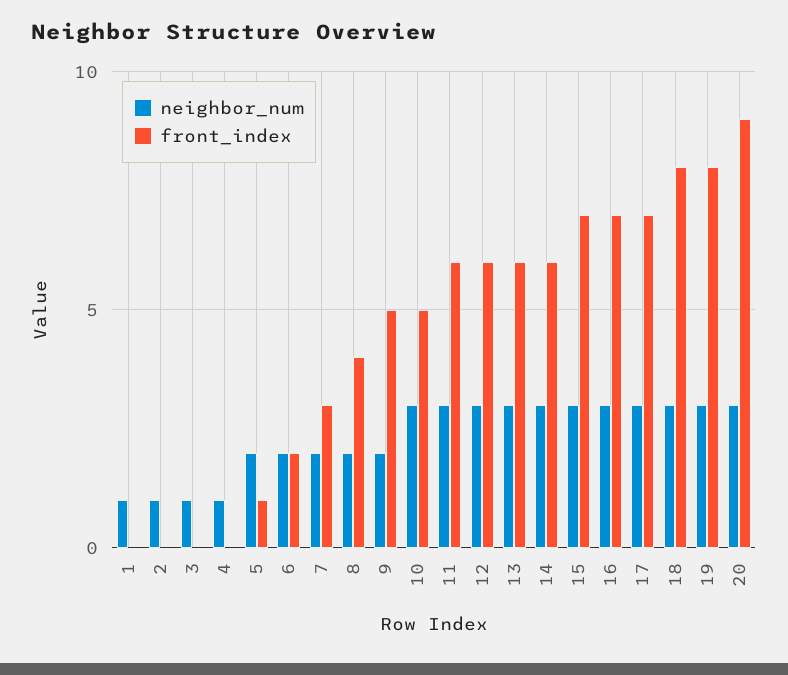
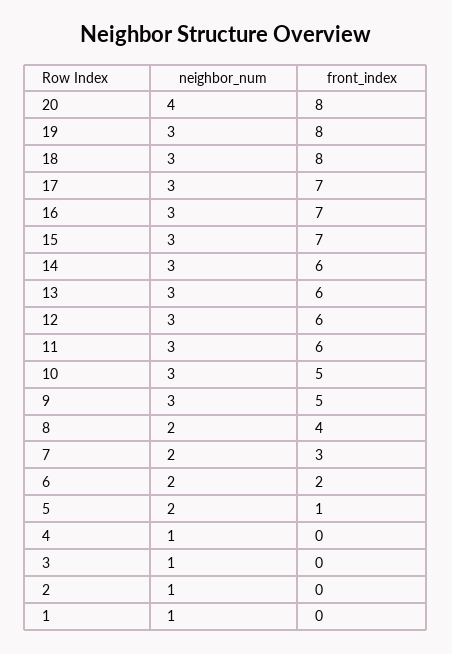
  {
    "neighbor_num": {
      "1": 1,
      "2": 1,
      "3": 1,
      "4": 1,
      "5": 2,
      "6": 2,
      "7": 2,
      "8": 2,
-     "9": 2,
+     "9": 3,
      "10": 3,
      "11": 3,
      "12": 3,
      "13": 3,
      "14": 3,
      "15": 3,
      "16": 3,
      "17": 3,
      "18": 3,
      "19": 3,
-     "20": 3
+     "20": 4
    },
    "front_index": {
      "1": 0,
      "2": 0,
      "3": 0,
      "4": 0,
      "5": 1,
      "6": 2,
      "7": 3,
      "8": 4,
      "9": 5,
      "10": 5,
      "11": 6,
      "12": 6,
      "13": 6,
      "14": 6,
      "15": 7,
      "16": 7,
      "17": 7,
      "18": 8,
      "19": 8,
-     "20": 9
+     "20": 8
    }
  }

